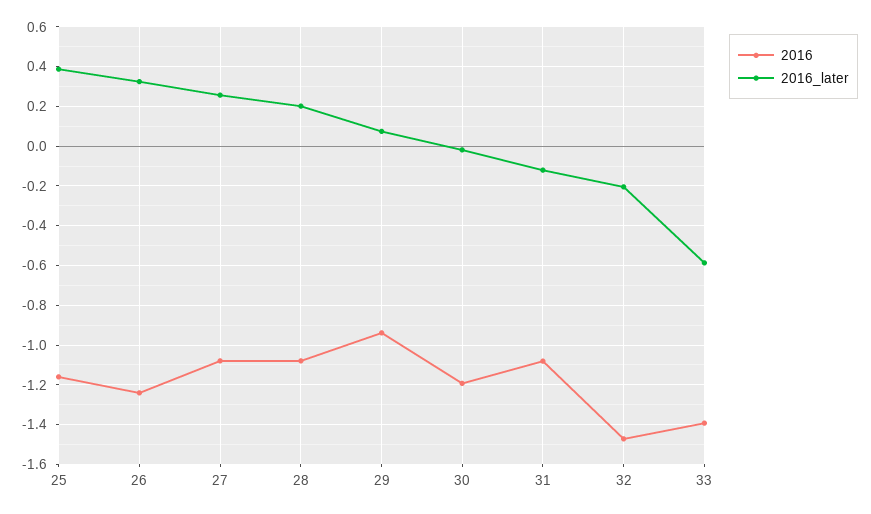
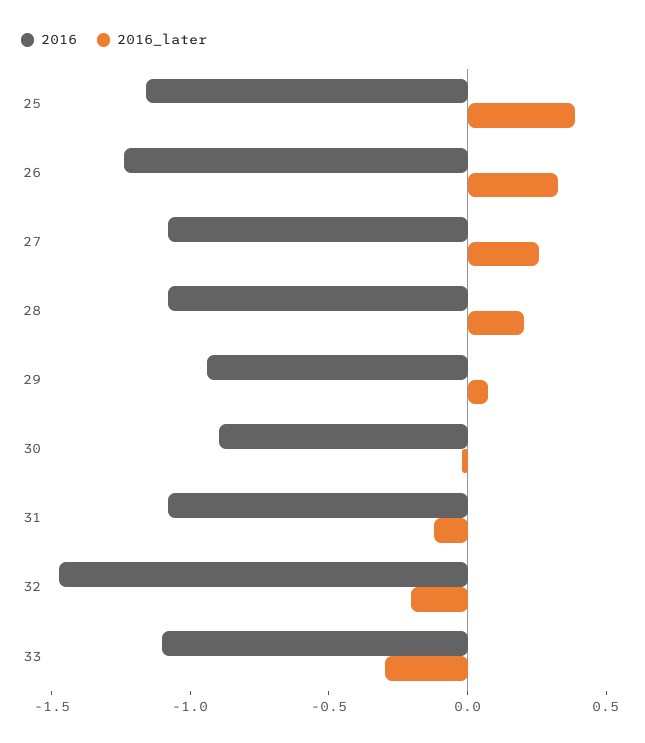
  {
    "2016": {
      "25": -1.15,
      "26": -1.25,
      "27": -1.1,
      "28": -1.1,
      "29": -0.95,
-     "30": -1.2,
+     "30": -0.9,
      "31": -1.1,
      "32": -1.45,
-     "33": -1.4
+     "33": -1.1
    },
    "2016_later": {
      "25": 0.4,
      "26": 0.3,
      "27": 0.25,
      "28": 0.2,
      "29": 0.05,
      "30": 0,
      "31": -0.1,
      "32": -0.2,
-     "33": -0.6
+     "33": -0.3
    }
  }

